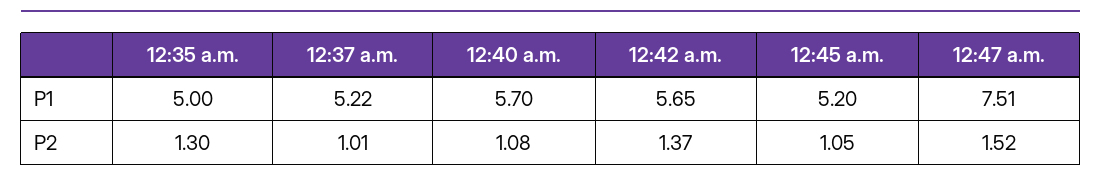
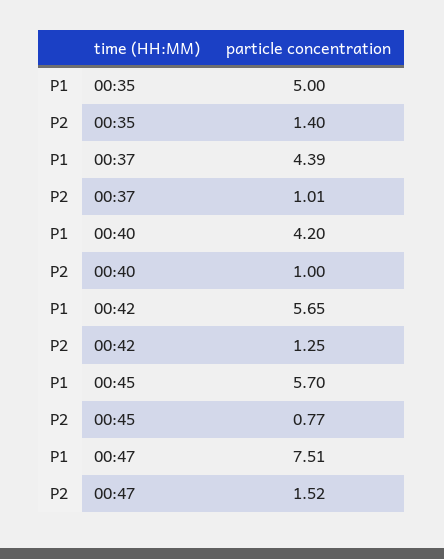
  {
    "12:35 a.m.": {
      "P1": 5,
-     "P2": 1.3
+     "P2": 1.4
    },
    "12:37 a.m.": {
-     "P1": 5.22,
+     "P1": 4.39,
      "P2": 1.01
    },
    "12:40 a.m.": {
-     "P1": 5.7,
+     "P1": 4.2,
-     "P2": 1.08
+     "P2": 1
    },
    "12:42 a.m.": {
      "P1": 5.65,
-     "P2": 1.37
+     "P2": 1.25
    },
    "12:45 a.m.": {
-     "P1": 5.2,
+     "P1": 5.7,
-     "P2": 1.05
+     "P2": 0.77
    },
    "12:47 a.m.": {
      "P1": 7.51,
      "P2": 1.52
    }
  }

